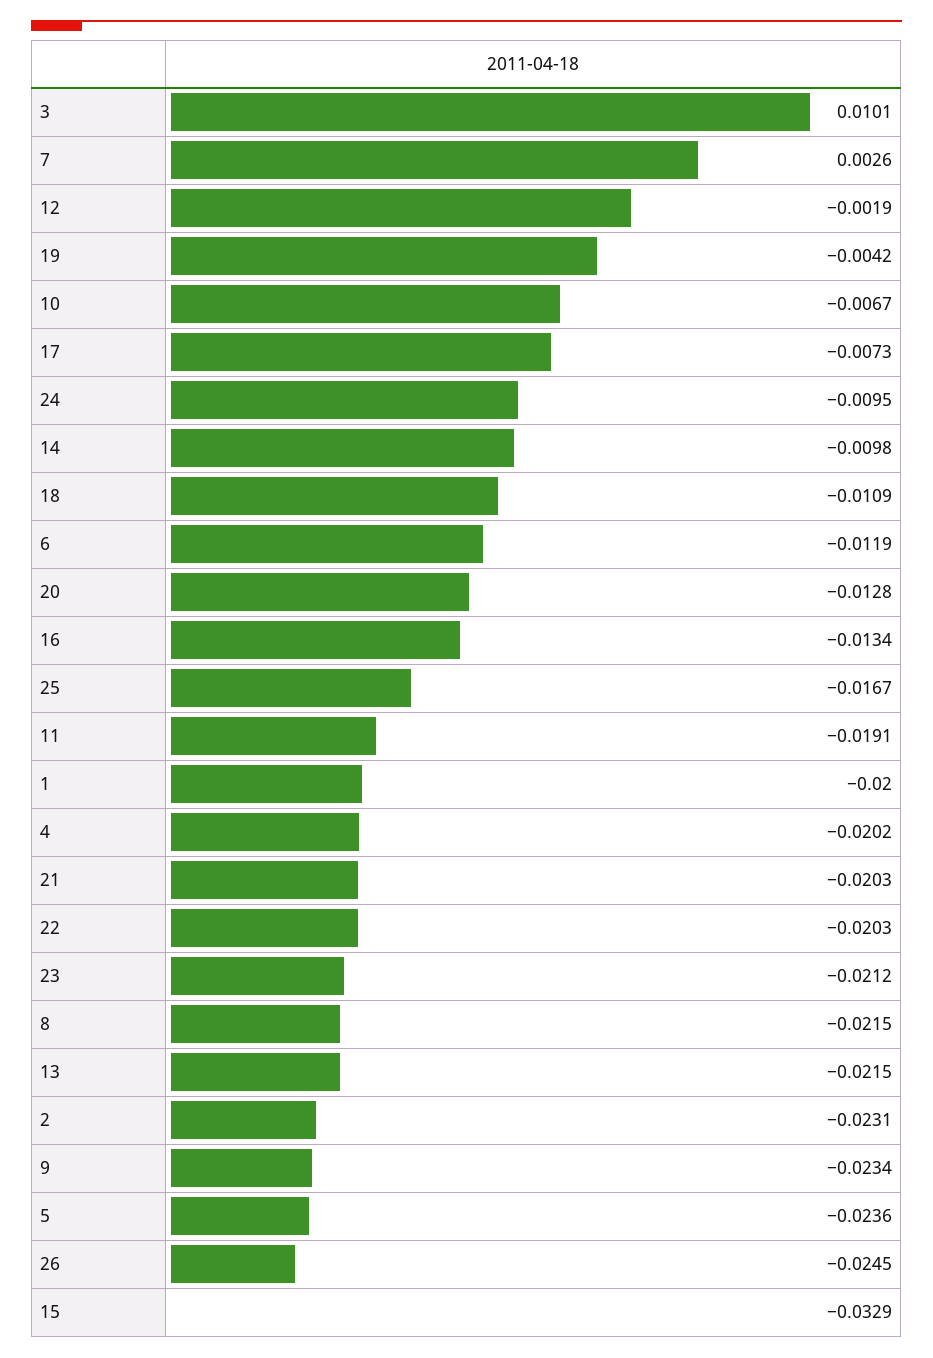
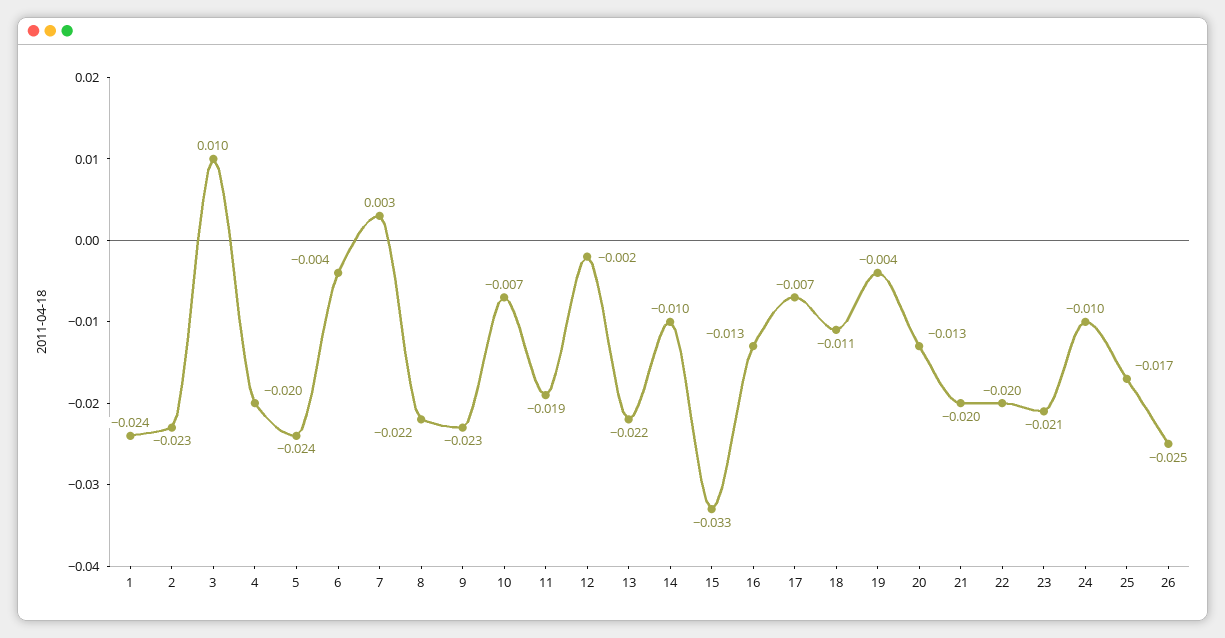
  {
    "3": 0.0101,
    "7": 0.0026,
    "12": -0.0019,
    "19": -0.0042,
    "10": -0.0067,
    "17": -0.0073,
    "24": -0.0095,
    "14": -0.0098,
    "18": -0.0109,
-   "6": -0.0119,
+   "6": -0.004,
    "20": -0.0128,
    "16": -0.0134,
    "25": -0.0167,
    "11": -0.0191,
-   "1": -0.02,
+   "1": -0.024,
    "4": -0.0202,
    "21": -0.0203,
    "22": -0.0203,
    "23": -0.0212,
    "8": -0.0215,
    "13": -0.0215,
    "2": -0.0231,
    "9": -0.0234,
    "5": -0.0236,
    "26": -0.0245,
    "15": -0.0329
  }

